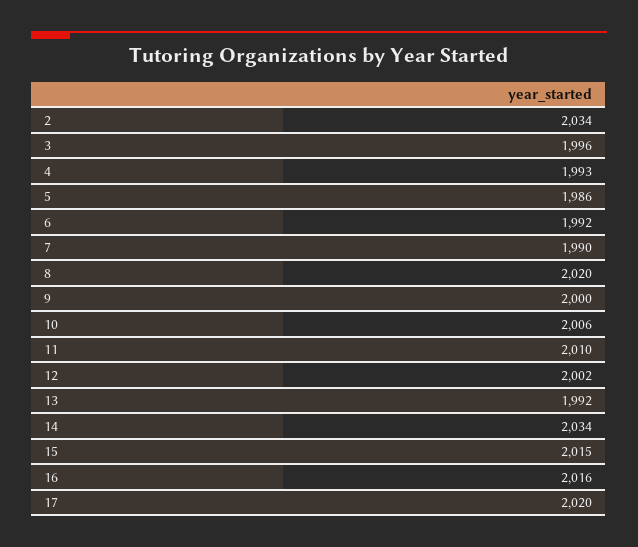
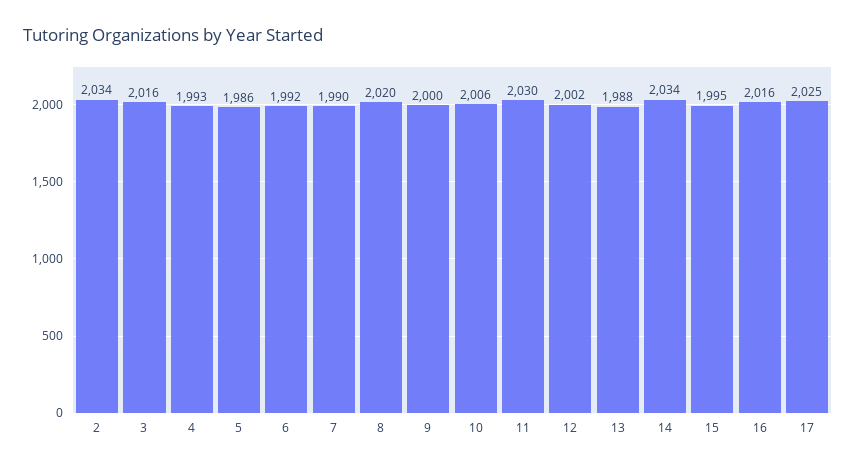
  {
    "2": 2034,
-   "3": 1996,
+   "3": 2016,
    "4": 1993,
    "5": 1986,
    "6": 1992,
    "7": 1990,
    "8": 2020,
    "9": 2000,
    "10": 2006,
-   "11": 2010,
+   "11": 2030,
    "12": 2002,
-   "13": 1992,
+   "13": 1988,
    "14": 2034,
-   "15": 2015,
+   "15": 1995,
    "16": 2016,
-   "17": 2020
+   "17": 2025
  }

